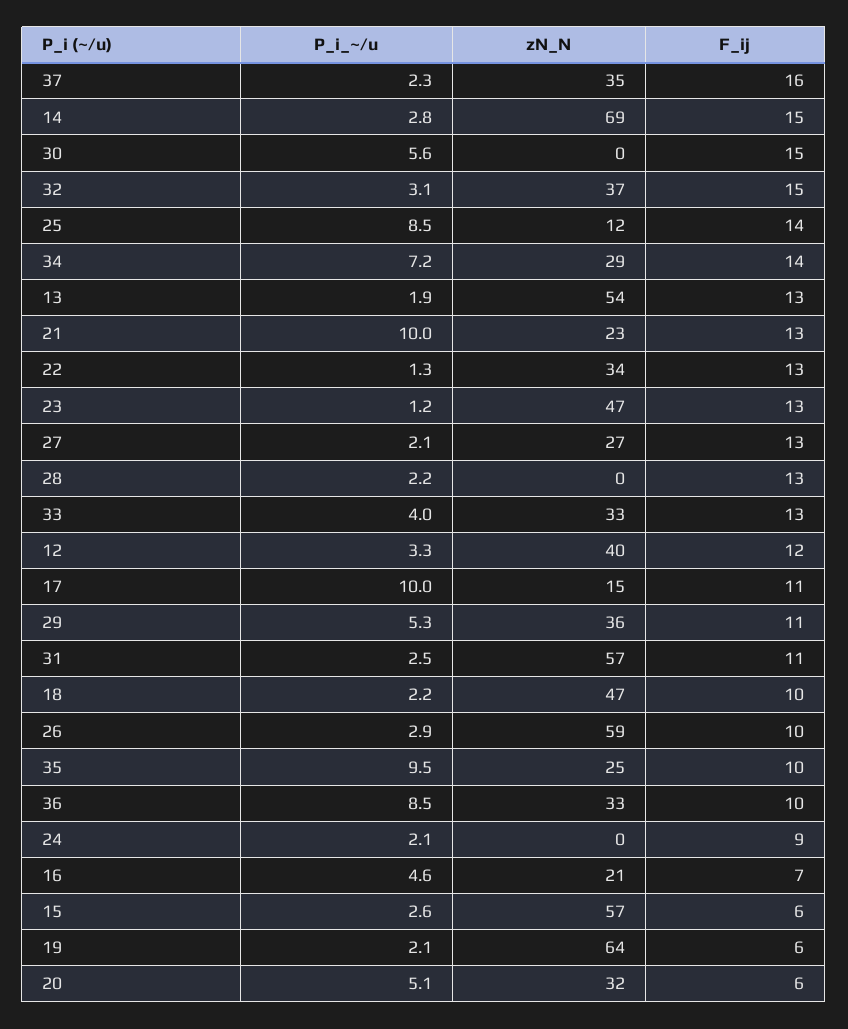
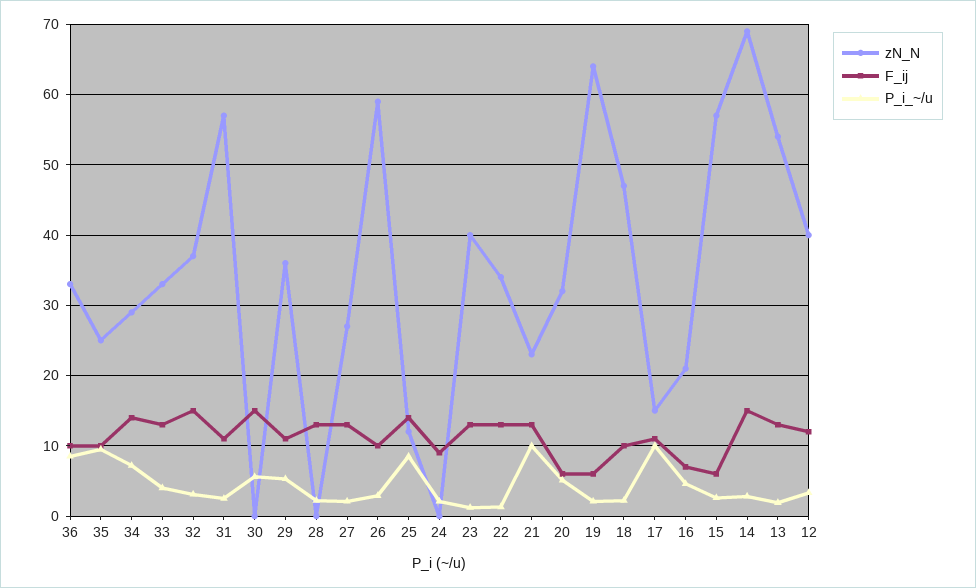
  {
    "P_i_~/u": {
-     "37": 2.3,
      "14": 2.8,
      "30": 5.6,
      "32": 3.1,
      "25": 8.5,
      "34": 7.2,
      "13": 1.9,
      "21": 10,
      "22": 1.3,
      "23": 1.2,
      "27": 2.1,
      "28": 2.2,
      "33": 4,
      "12": 3.3,
      "17": 10,
      "29": 5.3,
      "31": 2.5,
      "18": 2.2,
      "26": 2.9,
      "35": 9.5,
      "36": 8.5,
      "24": 2.1,
      "16": 4.6,
      "15": 2.6,
      "19": 2.1,
      "20": 5.1
    },
    "zN_N": {
-     "37": 35,
      "14": 69,
      "30": 0,
      "32": 37,
      "25": 12,
      "34": 29,
      "13": 54,
      "21": 23,
      "22": 34,
-     "23": 47,
+     "23": 40,
      "27": 27,
      "28": 0,
      "33": 33,
      "12": 40,
      "17": 15,
      "29": 36,
      "31": 57,
      "18": 47,
      "26": 59,
      "35": 25,
      "36": 33,
      "24": 0,
      "16": 21,
      "15": 57,
      "19": 64,
      "20": 32
    },
    "F_ij": {
-     "37": 16,
      "14": 15,
      "30": 15,
      "32": 15,
      "25": 14,
      "34": 14,
      "13": 13,
      "21": 13,
      "22": 13,
      "23": 13,
      "27": 13,
      "28": 13,
      "33": 13,
      "12": 12,
      "17": 11,
      "29": 11,
      "31": 11,
      "18": 10,
      "26": 10,
      "35": 10,
      "36": 10,
      "24": 9,
      "16": 7,
      "15": 6,
      "19": 6,
      "20": 6
    }
  }

